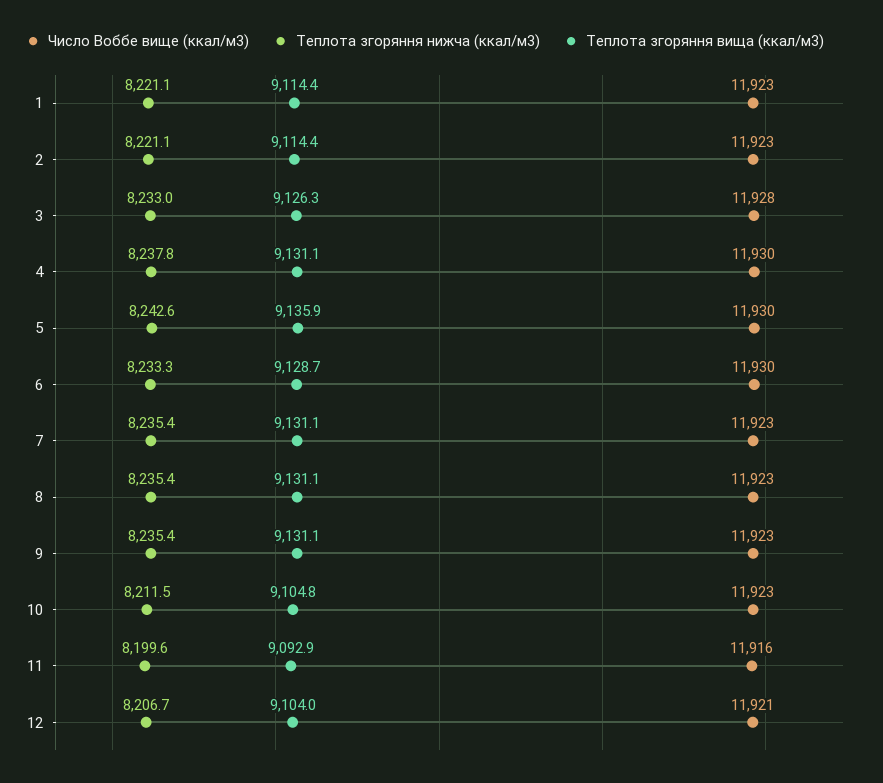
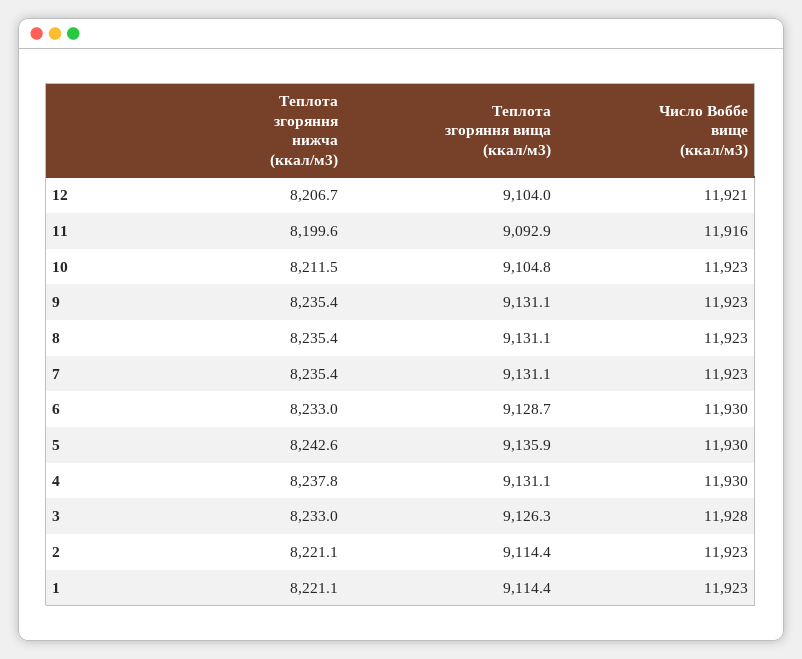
  {
    "Число Воббе вище (ккал/м3)": {
      "1": 11923,
      "2": 11923,
      "3": 11928,
      "4": 11930,
      "5": 11930,
      "6": 11930,
      "7": 11923,
      "8": 11923,
      "9": 11923,
      "10": 11923,
      "11": 11916,
      "12": 11921
    },
    "Теплота згоряння нижча (ккал/м3)": {
      "1": 8221.1,
      "2": 8221.1,
      "3": 8233,
      "4": 8237.8,
      "5": 8242.6,
-     "6": 8233.3,
+     "6": 8233,
      "7": 8235.4,
      "8": 8235.4,
      "9": 8235.4,
      "10": 8211.5,
      "11": 8199.6,
      "12": 8206.7
    },
    "Теплота згоряння вища (ккал/м3)": {
      "1": 9114.4,
      "2": 9114.4,
      "3": 9126.3,
      "4": 9131.1,
      "5": 9135.9,
      "6": 9128.7,
      "7": 9131.1,
      "8": 9131.1,
      "9": 9131.1,
      "10": 9104.8,
      "11": 9092.9,
      "12": 9104
    }
  }

